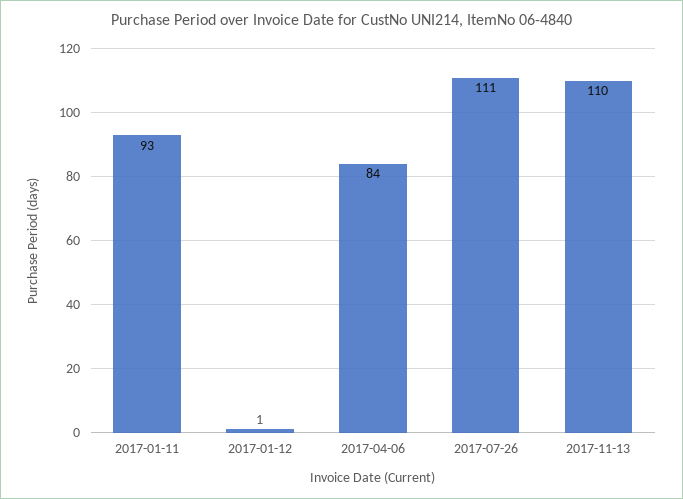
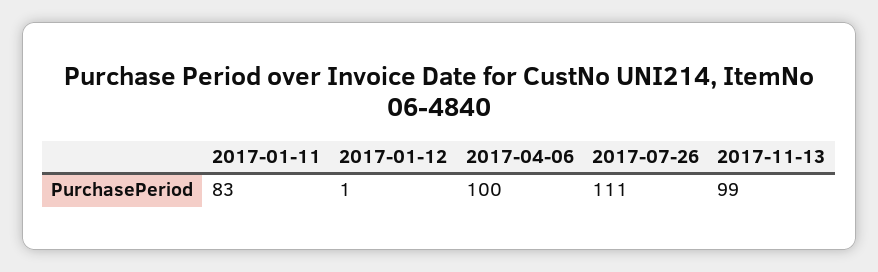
  {
-   "2017-01-11": 93,
+   "2017-01-11": 83,
    "2017-01-12": 1,
-   "2017-04-06": 84,
+   "2017-04-06": 100,
    "2017-07-26": 111,
-   "2017-11-13": 110
+   "2017-11-13": 99
  }

